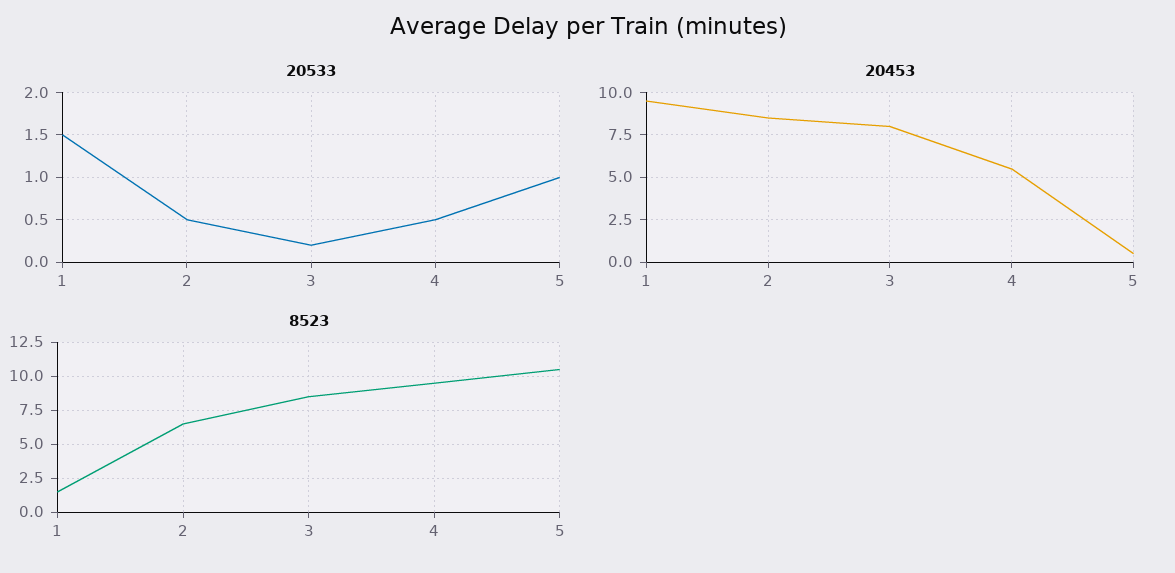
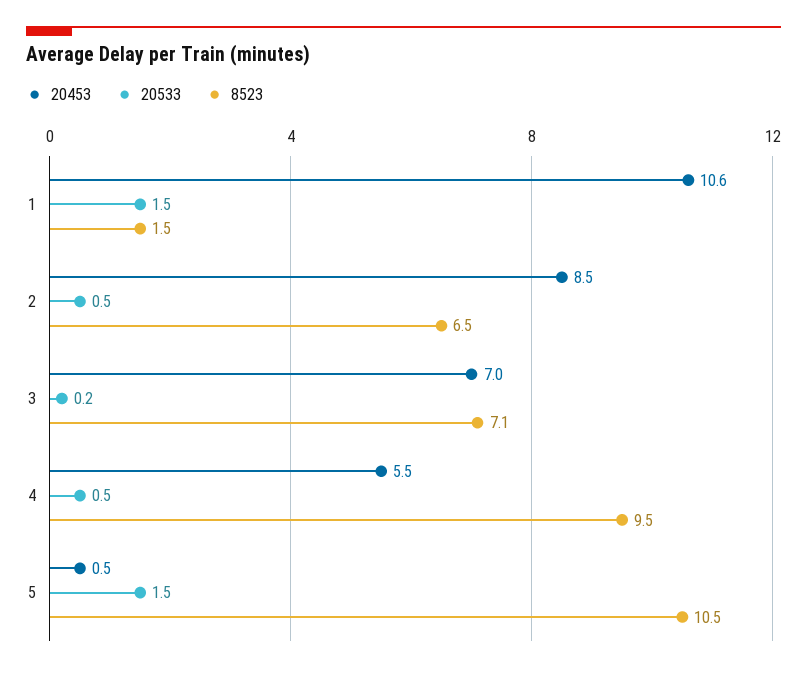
  {
    "20533": {
      "1": 1.5,
      "2": 0.5,
      "3": 0.2,
      "4": 0.5,
-     "5": 1
+     "5": 1.5
    },
    "20453": {
-     "1": 9.5,
+     "1": 10.6,
      "2": 8.5,
-     "3": 8,
+     "3": 7,
      "4": 5.5,
      "5": 0.5
    },
    "8523": {
      "1": 1.5,
      "2": 6.5,
-     "3": 8.5,
+     "3": 7.1,
      "4": 9.5,
      "5": 10.5
    }
  }

